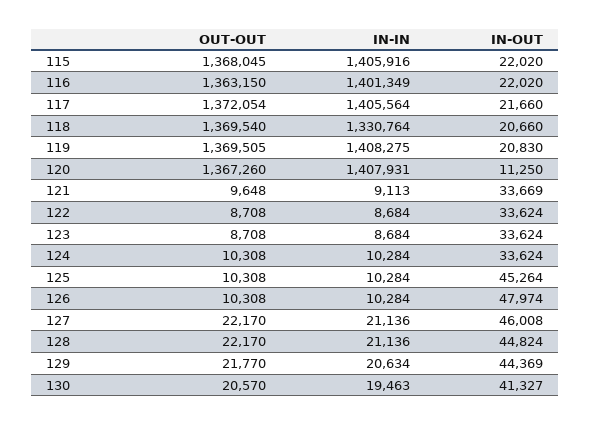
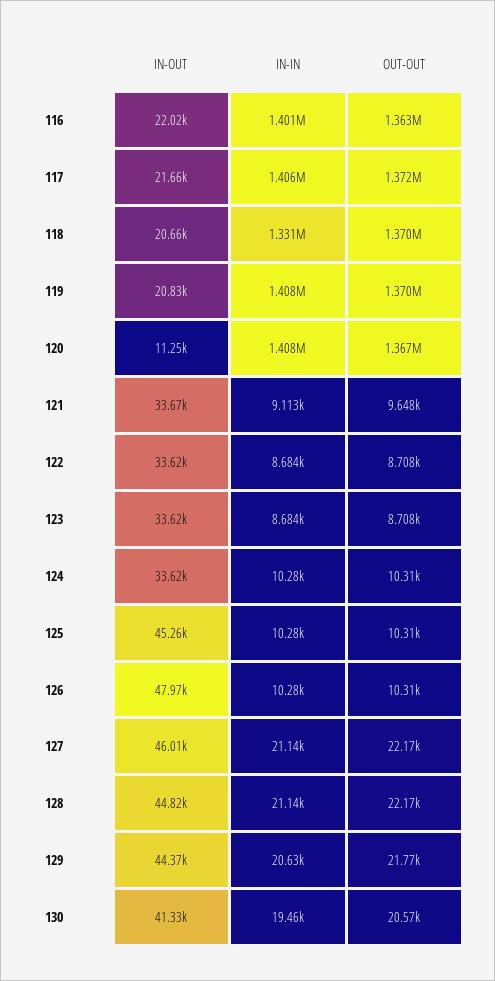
  {
    "OUT-OUT": {
-     "115": 1368045,
      "116": 1363150,
      "117": 1372054,
      "118": 1369540,
      "119": 1369505,
      "120": 1367260,
      "121": 9648,
      "122": 8708,
      "123": 8708,
      "124": 10308,
      "125": 10308,
      "126": 10308,
      "127": 22170,
      "128": 22170,
      "129": 21770,
      "130": 20570
    },
    "IN-IN": {
-     "115": 1405916,
      "116": 1401349,
      "117": 1405564,
      "118": 1330764,
      "119": 1408275,
      "120": 1407931,
      "121": 9113,
      "122": 8684,
      "123": 8684,
      "124": 10284,
      "125": 10284,
      "126": 10284,
      "127": 21136,
      "128": 21136,
      "129": 20634,
      "130": 19463
    },
    "IN-OUT": {
-     "115": 22020,
      "116": 22020,
      "117": 21660,
      "118": 20660,
      "119": 20830,
      "120": 11250,
      "121": 33669,
      "122": 33624,
      "123": 33624,
      "124": 33624,
      "125": 45264,
      "126": 47974,
      "127": 46008,
      "128": 44824,
      "129": 44369,
      "130": 41327
    }
  }

